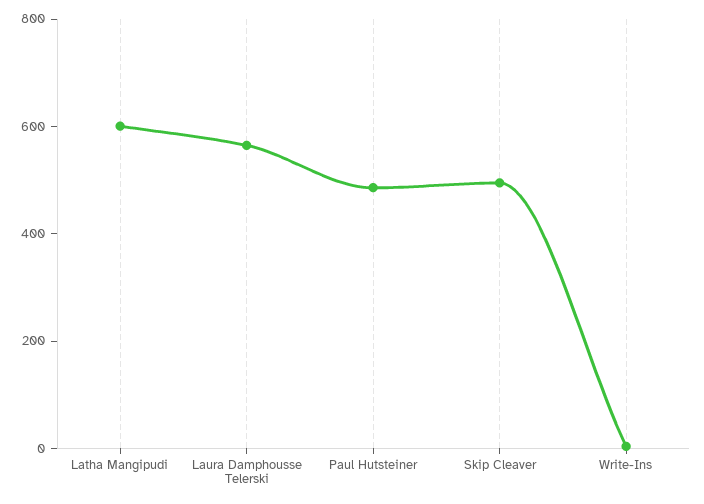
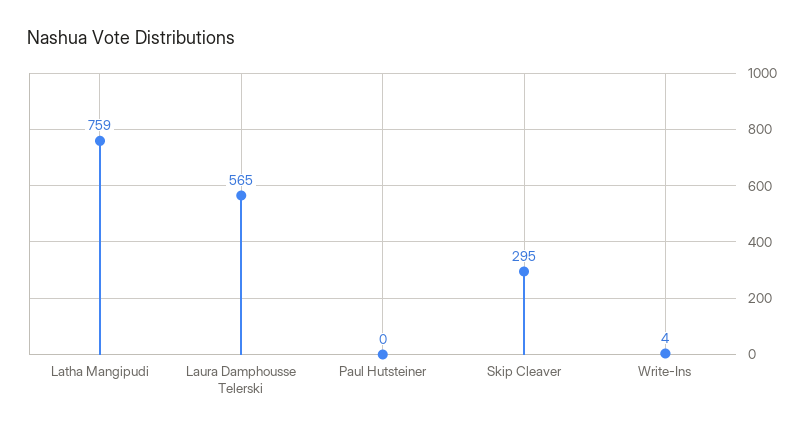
  {
-   "Latha Mangipudi": 600,
+   "Latha Mangipudi": 759,
    "Laura Damphousse Telerski": 565,
-   "Paul Hutsteiner": 500,
+   "Paul Hutsteiner": 0,
-   "Skip Cleaver": 500,
+   "Skip Cleaver": 295,
    "Write-Ins": 4
  }

